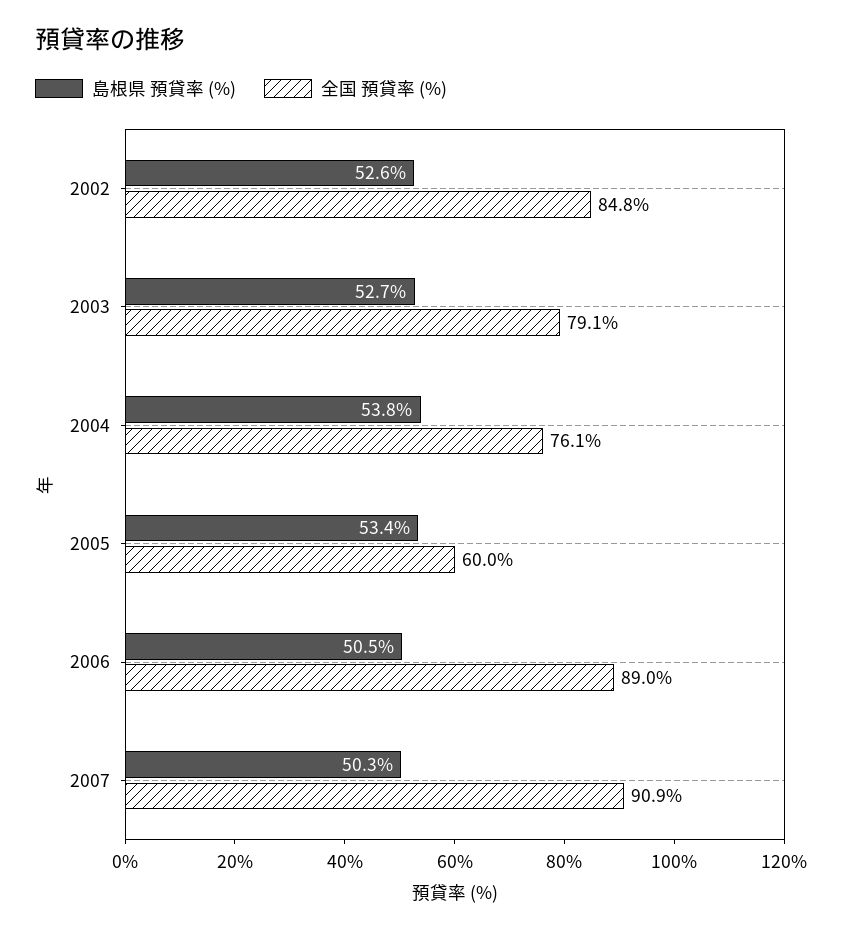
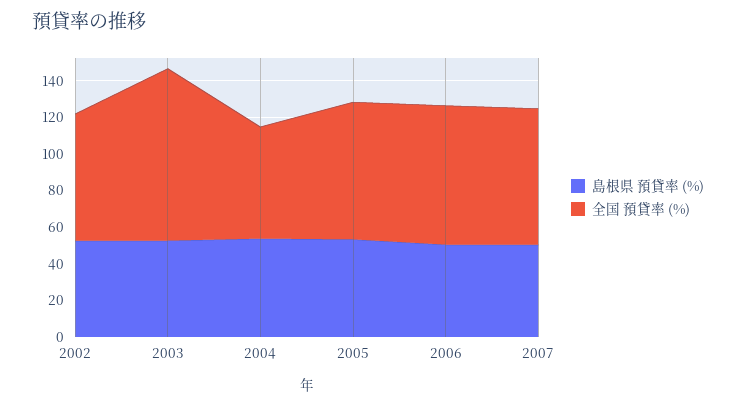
  {
    "島根県 預貸率 (%)": {
      "2002": 52.6,
      "2003": 52.7,
      "2004": 53.8,
      "2005": 53.4,
      "2006": 50.5,
      "2007": 50.3
    },
    "全国 預貸率 (%)": {
-     "2002": 84.8,
+     "2002": 70,
-     "2003": 79.1,
+     "2003": 95,
-     "2004": 76.1,
+     "2004": 60,
-     "2005": 60,
+     "2005": 75,
-     "2006": 89,
+     "2006": 75,
-     "2007": 90.9
+     "2007": 75
    }
  }

